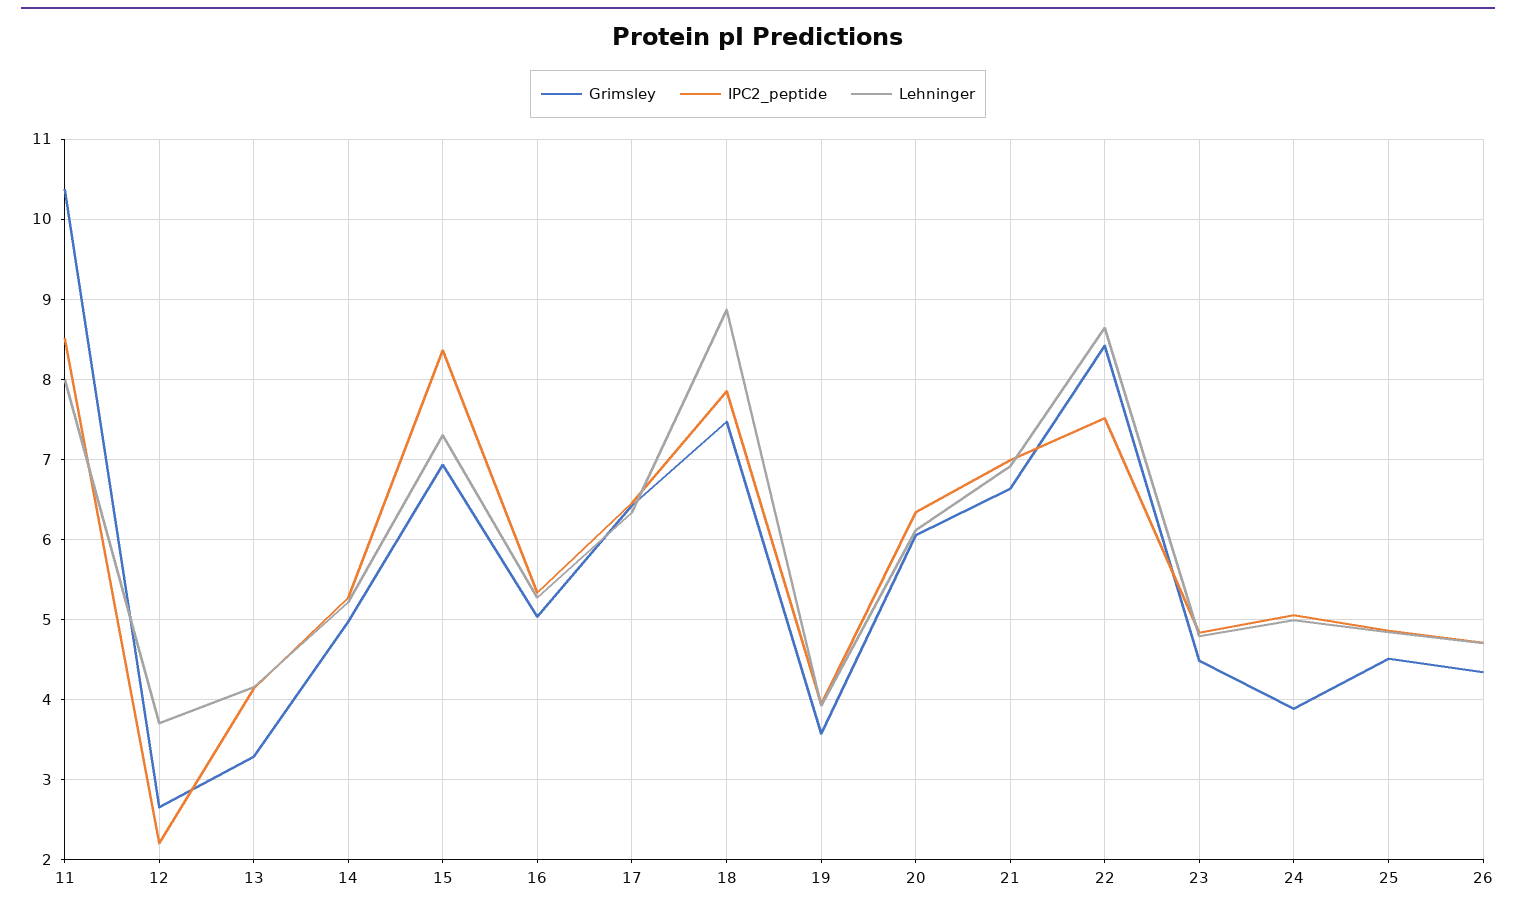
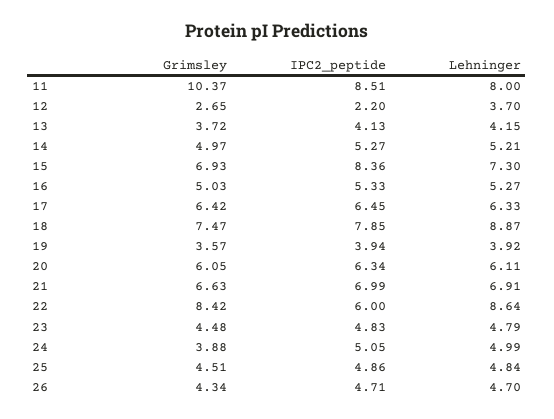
  {
    "Grimsley": {
      "11": 10.37,
      "12": 2.65,
-     "13": 3.3,
+     "13": 3.72,
      "14": 4.97,
      "15": 6.93,
      "16": 5.03,
      "17": 6.42,
      "18": 7.47,
      "19": 3.57,
      "20": 6.05,
      "21": 6.63,
      "22": 8.42,
      "23": 4.48,
      "24": 3.88,
      "25": 4.51,
      "26": 4.34
    },
    "IPC2_peptide": {
      "11": 8.51,
      "12": 2.2,
      "13": 4.13,
      "14": 5.27,
      "15": 8.36,
      "16": 5.33,
      "17": 6.45,
      "18": 7.85,
      "19": 3.94,
      "20": 6.34,
      "21": 6.99,
-     "22": 7.5,
+     "22": 6,
      "23": 4.83,
      "24": 5.05,
      "25": 4.86,
      "26": 4.71
    },
    "Lehninger": {
      "11": 8,
      "12": 3.7,
      "13": 4.15,
      "14": 5.21,
      "15": 7.3,
      "16": 5.27,
      "17": 6.33,
      "18": 8.87,
      "19": 3.92,
      "20": 6.11,
      "21": 6.91,
      "22": 8.64,
      "23": 4.79,
      "24": 4.99,
      "25": 4.84,
      "26": 4.7
    }
  }

